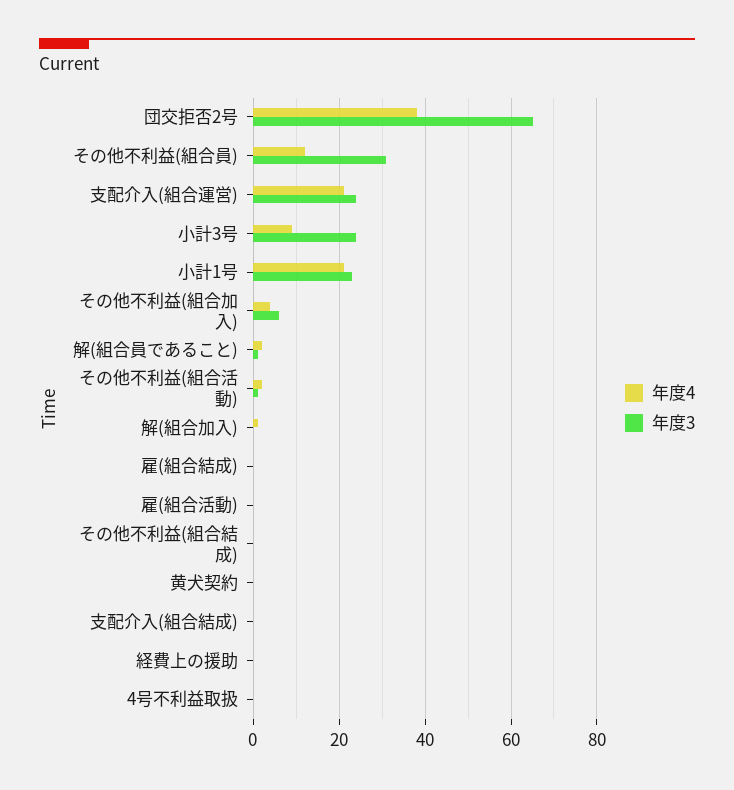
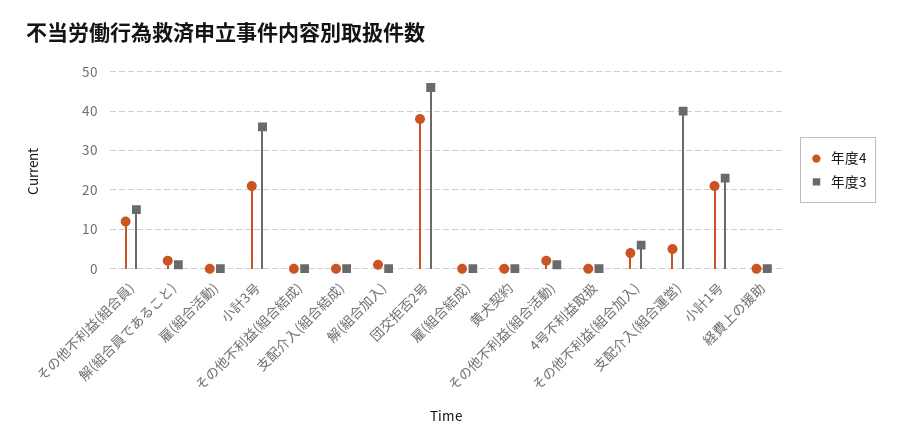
  {
    "年度4": {
      "団交拒否2号": 40,
      "その他不利益(組合員)": 10,
-     "支配介入(組合運営)": 20,
+     "支配介入(組合運営)": 5,
-     "小計3号": 10,
+     "小計3号": 20,
      "小計1号": 20,
      "その他不利益(組合加入)": 5,
      "解(組合員であること)": 0,
      "その他不利益(組合活動)": 0,
      "解(組合加入)": 0,
      "雇(組合結成)": 0,
      "雇(組合活動)": 0,
      "その他不利益(組合結成)": 0,
      "黄犬契約": 0,
      "支配介入(組合結成)": 0,
      "経費上の援助": 0,
      "4号不利益取扱": 0
    },
    "年度3": {
-     "団交拒否2号": 65,
+     "団交拒否2号": 45,
-     "その他不利益(組合員)": 30,
+     "その他不利益(組合員)": 15,
-     "支配介入(組合運営)": 25,
+     "支配介入(組合運営)": 40,
-     "小計3号": 25,
+     "小計3号": 35,
      "小計1号": 25,
      "その他不利益(組合加入)": 5,
      "解(組合員であること)": 0,
      "その他不利益(組合活動)": 0,
      "解(組合加入)": 0,
      "雇(組合結成)": 0,
      "雇(組合活動)": 0,
      "その他不利益(組合結成)": 0,
      "黄犬契約": 0,
      "支配介入(組合結成)": 0,
      "経費上の援助": 0,
      "4号不利益取扱": 0
    }
  }

